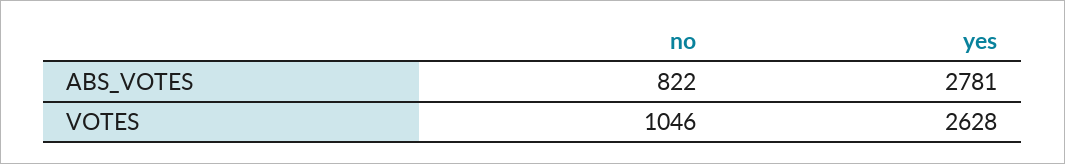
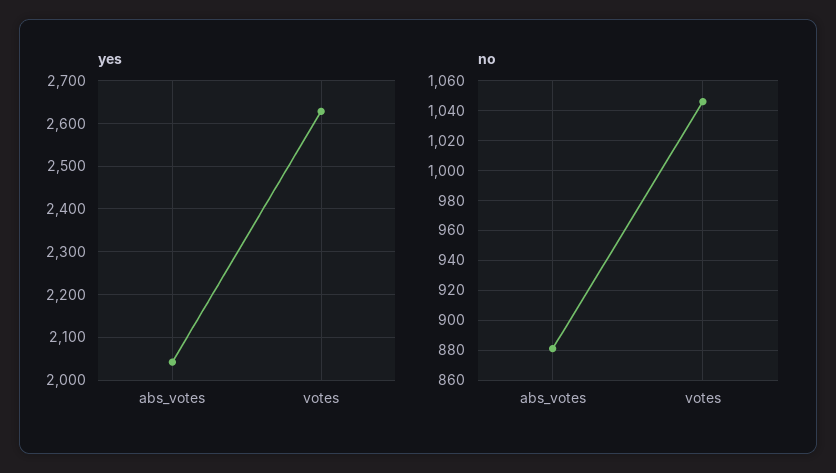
  {
    "no": {
-     "ABS_VOTES": 822,
+     "ABS_VOTES": 880,
      "VOTES": 1046
    },
    "yes": {
-     "ABS_VOTES": 2781,
+     "ABS_VOTES": 2040,
      "VOTES": 2628
    }
  }

